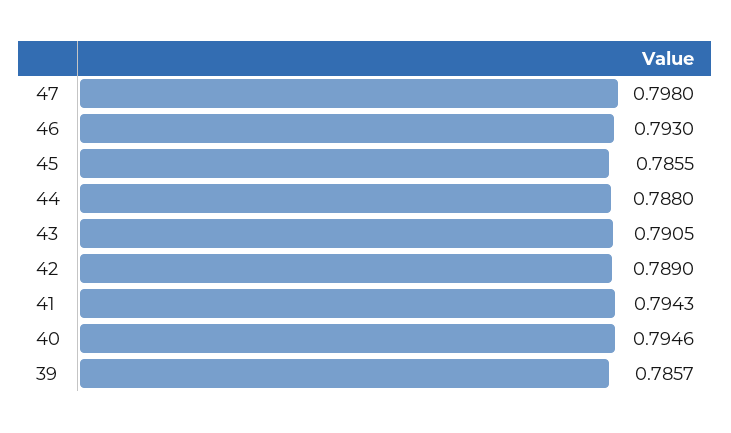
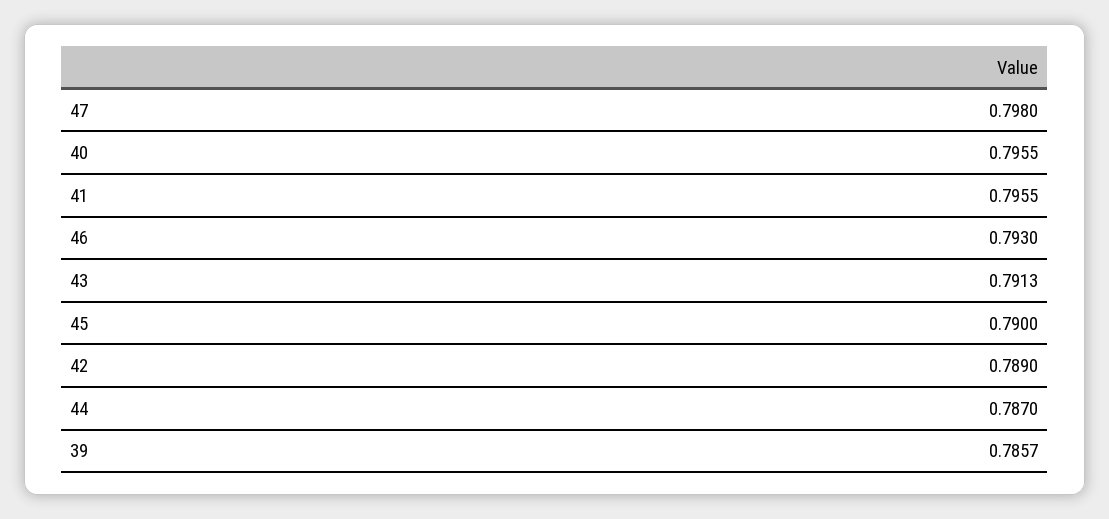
  {
    "47": 0.798,
    "46": 0.793,
-   "45": 0.7855,
+   "45": 0.79,
-   "44": 0.788,
+   "44": 0.787,
-   "43": 0.7905,
+   "43": 0.7913,
    "42": 0.789,
-   "41": 0.7943,
+   "41": 0.7955,
-   "40": 0.7946,
+   "40": 0.7955,
    "39": 0.7857
  }

